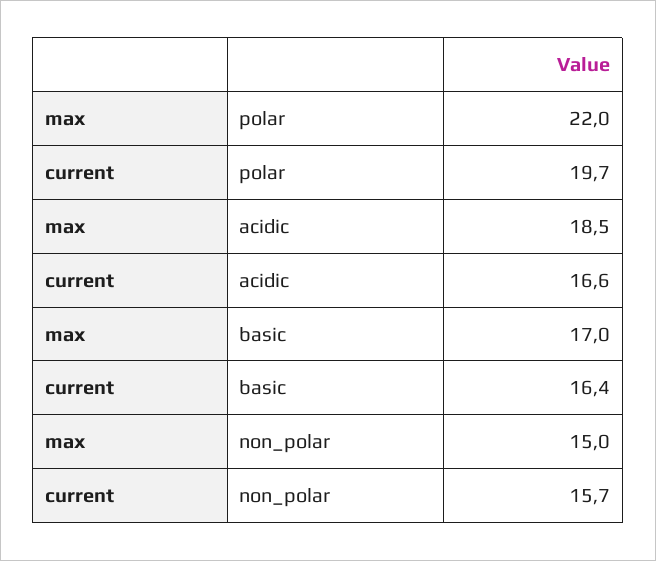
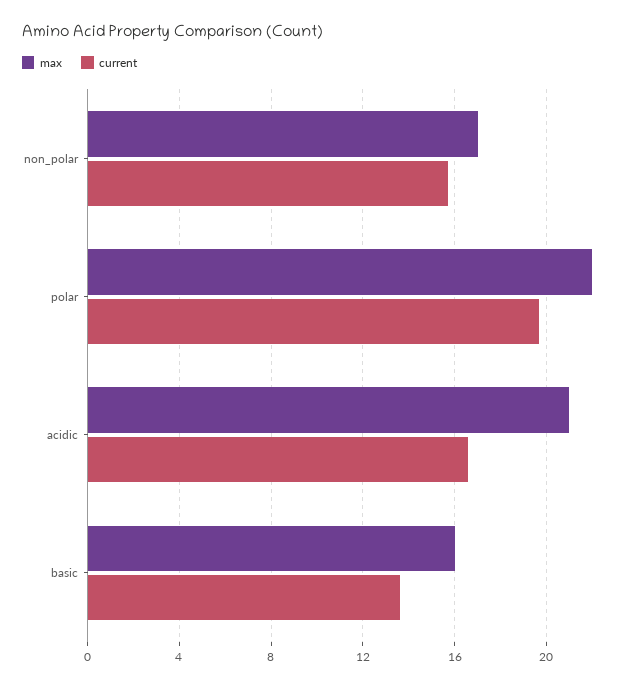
  {
    "max": {
      "polar": 22,
-     "acidic": 18.5,
+     "acidic": 21,
-     "basic": 17,
+     "basic": 16,
-     "non_polar": 15
+     "non_polar": 17
    },
    "current": {
      "polar": 19.7,
      "acidic": 16.6,
-     "basic": 16.4,
+     "basic": 13.5,
      "non_polar": 15.7
    }
  }

